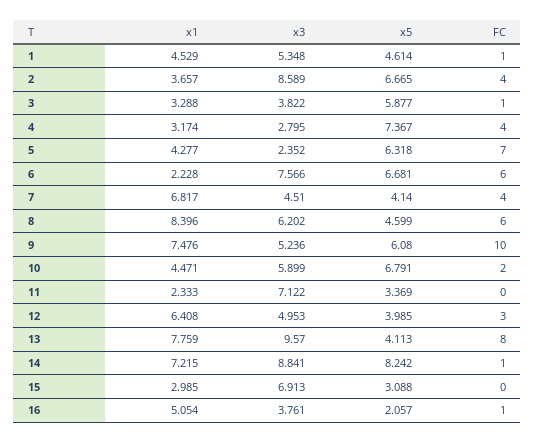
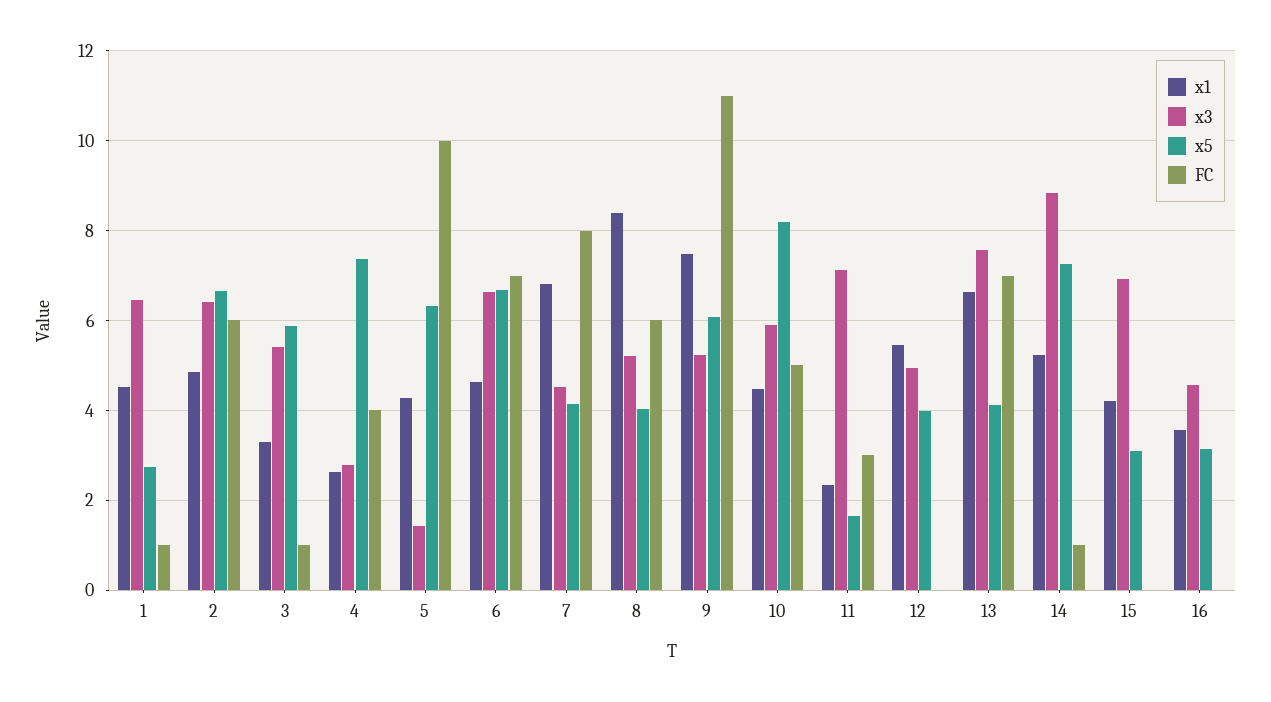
  {
    "x1": {
      "1": 4.529,
-     "2": 3.657,
+     "2": 4.8,
      "3": 3.288,
-     "4": 3.174,
+     "4": 2.6,
      "5": 4.277,
-     "6": 2.228,
+     "6": 4.6,
      "7": 6.817,
      "8": 8.396,
      "9": 7.476,
      "10": 4.471,
      "11": 2.333,
-     "12": 6.408,
+     "12": 5.4,
-     "13": 7.759,
+     "13": 6.6,
-     "14": 7.215,
+     "14": 5.2,
-     "15": 2.985,
+     "15": 4.2,
-     "16": 5.054
+     "16": 3.6
    },
    "x3": {
-     "1": 5.348,
+     "1": 6.4,
-     "2": 8.589,
+     "2": 6.4,
-     "3": 3.822,
+     "3": 5.4,
      "4": 2.795,
-     "5": 2.352,
+     "5": 1.4,
-     "6": 7.566,
+     "6": 6.6,
      "7": 4.51,
-     "8": 6.202,
+     "8": 5.2,
      "9": 5.236,
      "10": 5.899,
      "11": 7.122,
      "12": 4.953,
-     "13": 9.57,
+     "13": 7.6,
      "14": 8.841,
      "15": 6.913,
-     "16": 3.761
+     "16": 4.6
    },
    "x5": {
-     "1": 4.614,
+     "1": 2.8,
      "2": 6.665,
      "3": 5.877,
      "4": 7.367,
      "5": 6.318,
      "6": 6.681,
      "7": 4.14,
-     "8": 4.599,
+     "8": 4,
      "9": 6.08,
-     "10": 6.791,
+     "10": 8.2,
-     "11": 3.369,
+     "11": 1.6,
      "12": 3.985,
      "13": 4.113,
-     "14": 8.242,
+     "14": 7.2,
      "15": 3.088,
-     "16": 2.057
+     "16": 3.2
    },
    "FC": {
      "1": 1,
-     "2": 4,
+     "2": 6,
      "3": 1,
      "4": 4,
-     "5": 7,
+     "5": 10,
-     "6": 6,
+     "6": 7,
-     "7": 4,
+     "7": 8,
      "8": 6,
-     "9": 10,
+     "9": 11,
-     "10": 2,
+     "10": 5,
-     "11": 0,
+     "11": 3,
-     "12": 3,
+     "12": 0,
-     "13": 8,
+     "13": 7,
      "14": 1,
      "15": 0,
-     "16": 1
+     "16": 0
    }
  }

